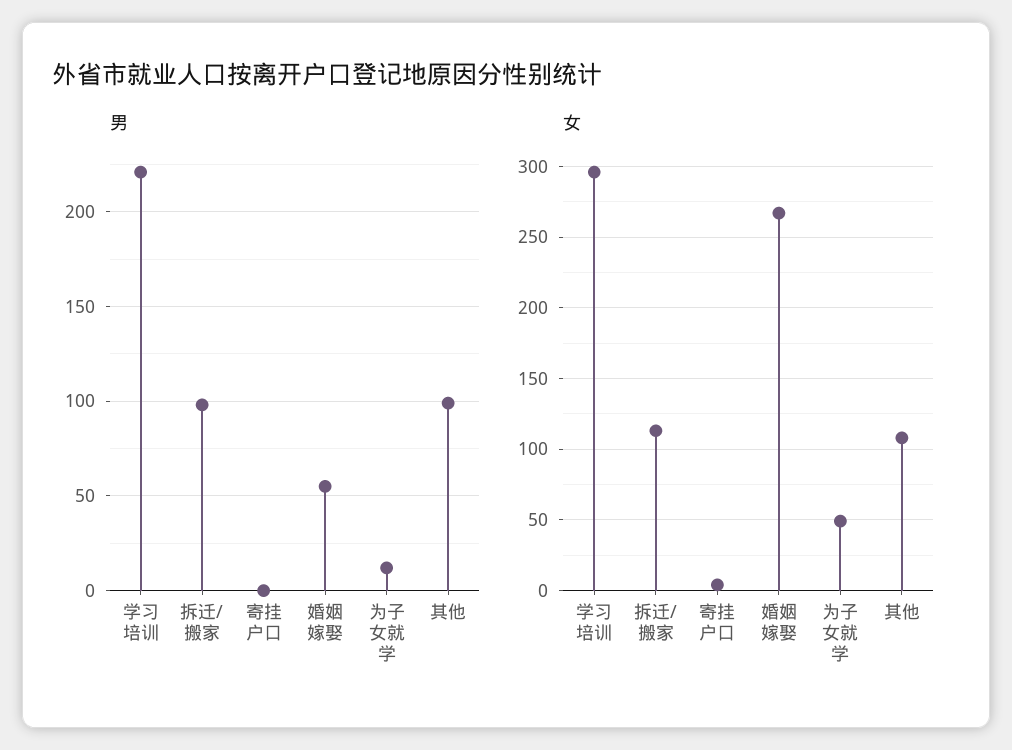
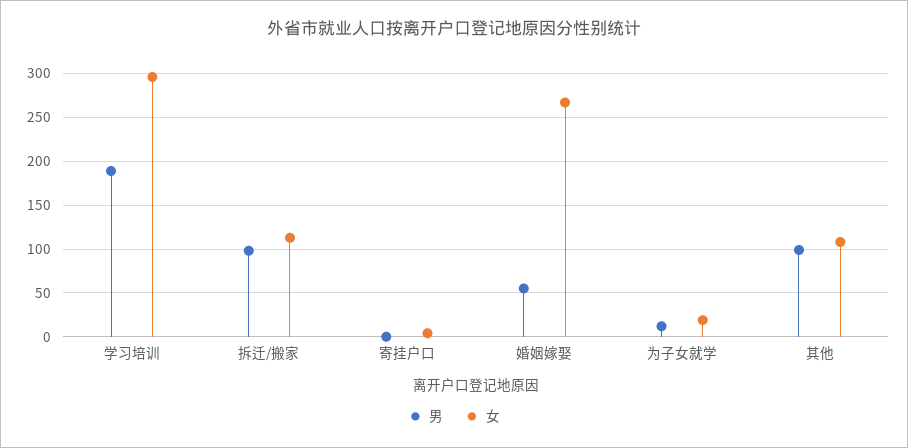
  {
    "男": {
-     "学习培训": 220,
+     "学习培训": 190,
      "拆迁/搬家": 100,
      "寄挂户口": 0,
      "婚姻嫁娶": 55,
      "为子女就学": 10,
      "其他": 100
    },
    "女": {
      "学习培训": 295,
      "拆迁/搬家": 115,
      "寄挂户口": 5,
      "婚姻嫁娶": 265,
-     "为子女就学": 50,
+     "为子女就学": 20,
      "其他": 110
    }
  }

